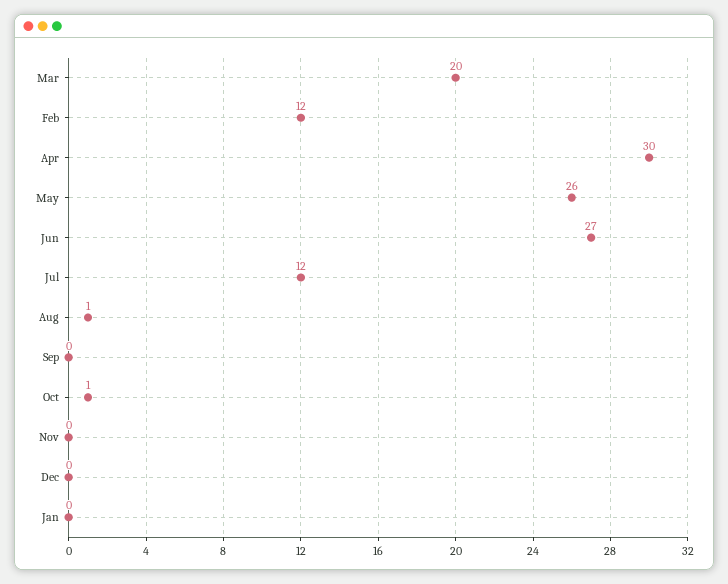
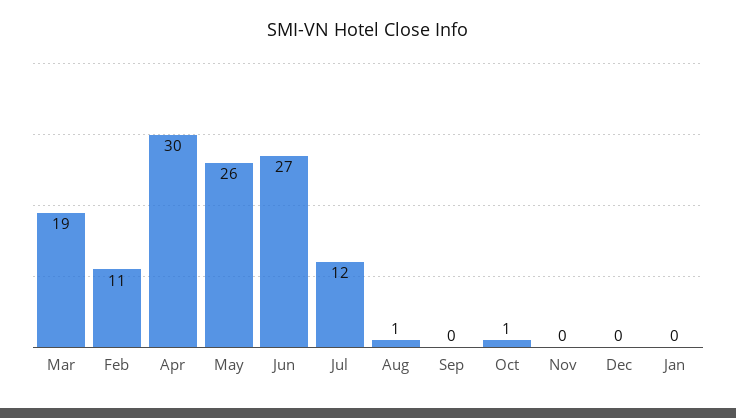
  {
-   "Mar": 20,
+   "Mar": 19,
-   "Feb": 12,
+   "Feb": 11,
    "Apr": 30,
    "May": 26,
    "Jun": 27,
    "Jul": 12,
    "Aug": 1,
    "Sep": 0,
    "Oct": 1,
    "Nov": 0,
    "Dec": 0,
    "Jan": 0
  }

